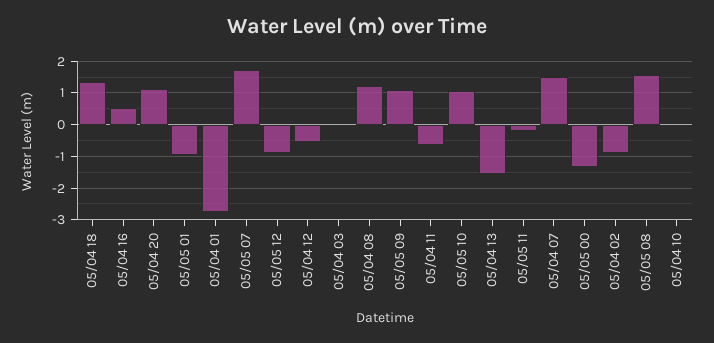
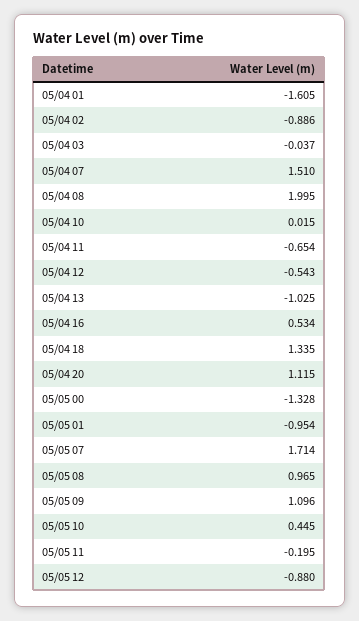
  {
    "05/04 18": 1.335,
    "05/04 16": 0.534,
    "05/04 20": 1.115,
    "05/05 01": -0.954,
-   "05/04 01": -2.8,
+   "05/04 01": -1.605,
    "05/05 07": 1.714,
    "05/05 12": -0.88,
    "05/04 12": -0.543,
    "05/04 03": -0.037,
-   "05/04 08": 1.2,
+   "05/04 08": 1.995,
    "05/05 09": 1.096,
    "05/04 11": -0.654,
-   "05/05 10": 1,
+   "05/05 10": 0.445,
-   "05/04 13": -1.6,
+   "05/04 13": -1.025,
    "05/05 11": -0.195,
    "05/04 07": 1.51,
    "05/05 00": -1.328,
    "05/04 02": -0.886,
-   "05/05 08": 1.6,
+   "05/05 08": 0.965,
    "05/04 10": 0.015
  }

